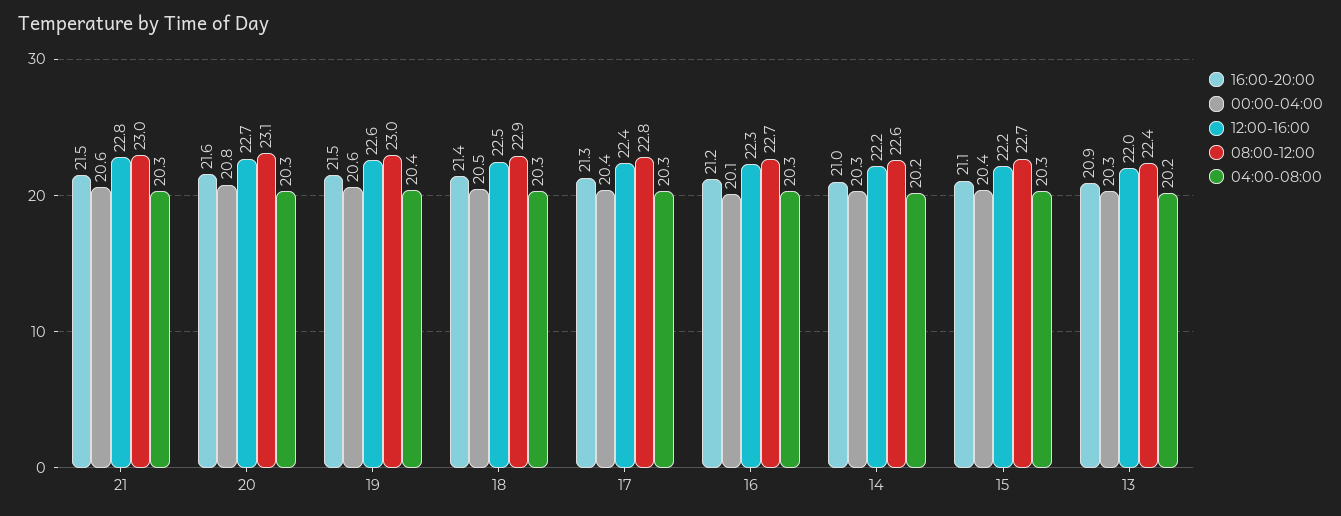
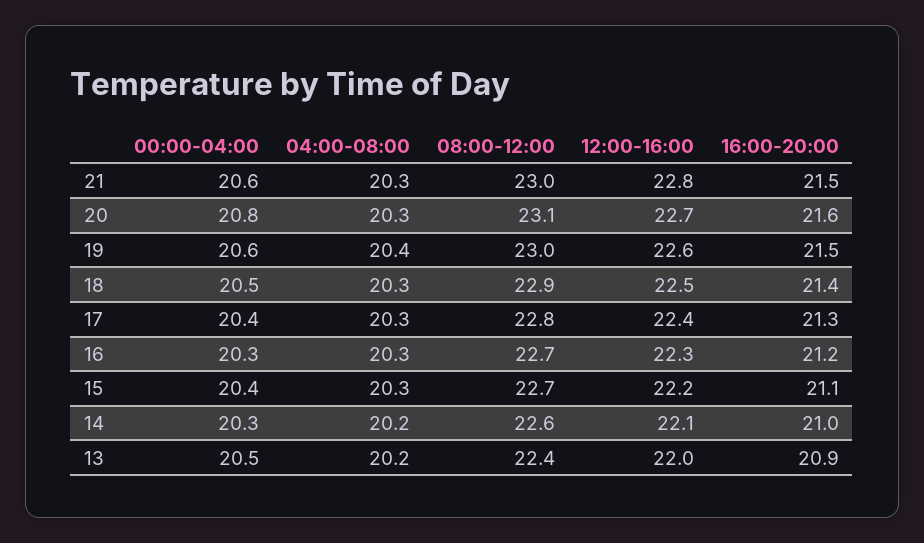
  {
    "16:00-20:00": {
      "21": 21.5,
      "20": 21.6,
      "19": 21.5,
      "18": 21.4,
      "17": 21.3,
      "16": 21.2,
      "14": 21,
      "15": 21.1,
      "13": 20.9
    },
    "00:00-04:00": {
      "21": 20.6,
      "20": 20.8,
      "19": 20.6,
      "18": 20.5,
      "17": 20.4,
-     "16": 20.1,
+     "16": 20.3,
      "14": 20.3,
      "15": 20.4,
-     "13": 20.3
+     "13": 20.5
    },
    "12:00-16:00": {
      "21": 22.8,
      "20": 22.7,
      "19": 22.6,
      "18": 22.5,
      "17": 22.4,
      "16": 22.3,
-     "14": 22.2,
+     "14": 22.1,
      "15": 22.2,
      "13": 22
    },
    "08:00-12:00": {
      "21": 23,
      "20": 23.1,
      "19": 23,
      "18": 22.9,
      "17": 22.8,
      "16": 22.7,
      "14": 22.6,
      "15": 22.7,
      "13": 22.4
    },
    "04:00-08:00": {
      "21": 20.3,
      "20": 20.3,
      "19": 20.4,
      "18": 20.3,
      "17": 20.3,
      "16": 20.3,
      "14": 20.2,
      "15": 20.3,
      "13": 20.2
    }
  }

